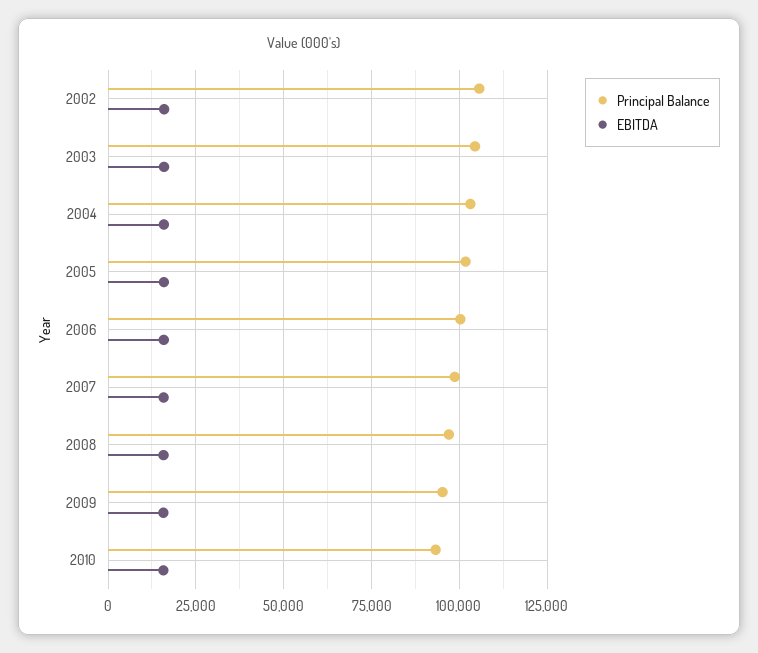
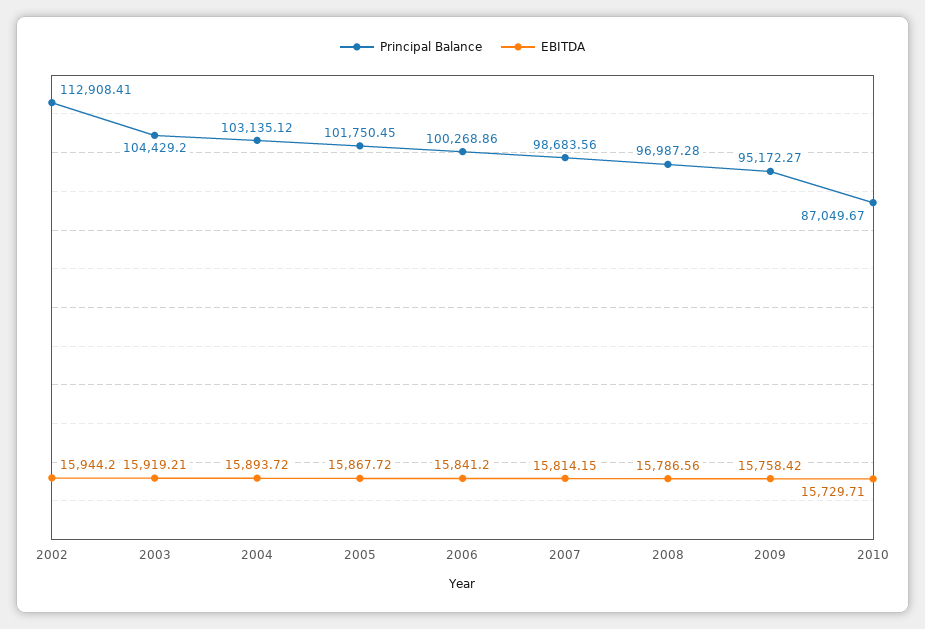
  {
    "Principal Balance": {
-     "2002": 105000,
+     "2002": 112908.41,
      "2003": 104429.2,
      "2004": 103135.12,
      "2005": 101750.45,
      "2006": 100268.86,
      "2007": 98683.56,
      "2008": 96987.28,
      "2009": 95172.27,
-     "2010": 92500
+     "2010": 87049.67
    },
    "EBITDA": {
      "2002": 15944.2,
      "2003": 15919.21,
      "2004": 15893.72,
      "2005": 15867.72,
      "2006": 15841.2,
      "2007": 15814.15,
      "2008": 15786.56,
      "2009": 15758.42,
      "2010": 15729.71
    }
  }

